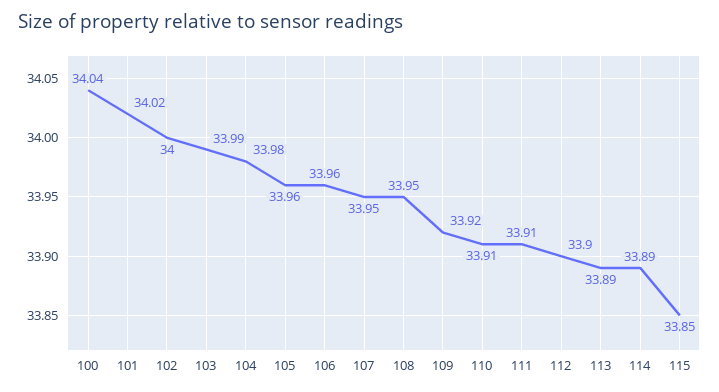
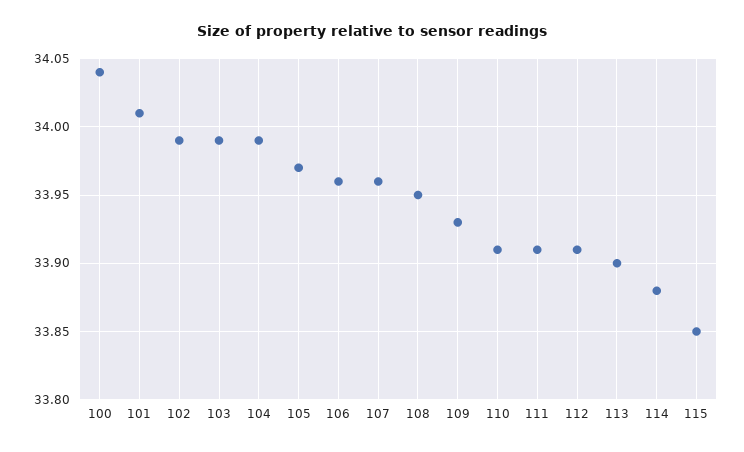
  {
    "100": 34.04,
-   "101": 34.02,
+   "101": 34.01,
-   "102": 34,
+   "102": 33.99,
    "103": 33.99,
-   "104": 33.98,
+   "104": 33.99,
-   "105": 33.96,
+   "105": 33.97,
    "106": 33.96,
-   "107": 33.95,
+   "107": 33.96,
    "108": 33.95,
-   "109": 33.92,
+   "109": 33.93,
    "110": 33.91,
    "111": 33.91,
-   "112": 33.9,
+   "112": 33.91,
-   "113": 33.89,
+   "113": 33.9,
-   "114": 33.89,
+   "114": 33.88,
    "115": 33.85
  }

